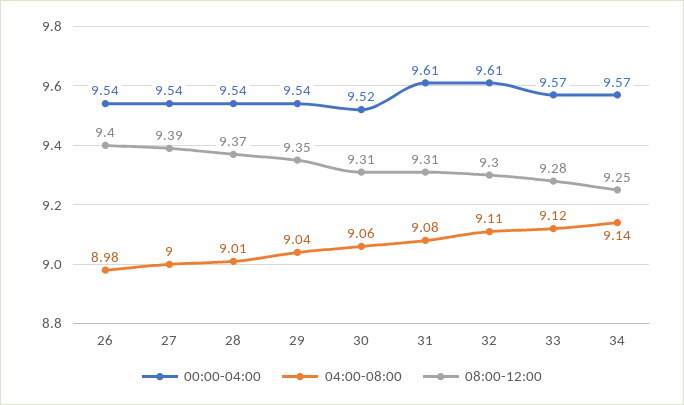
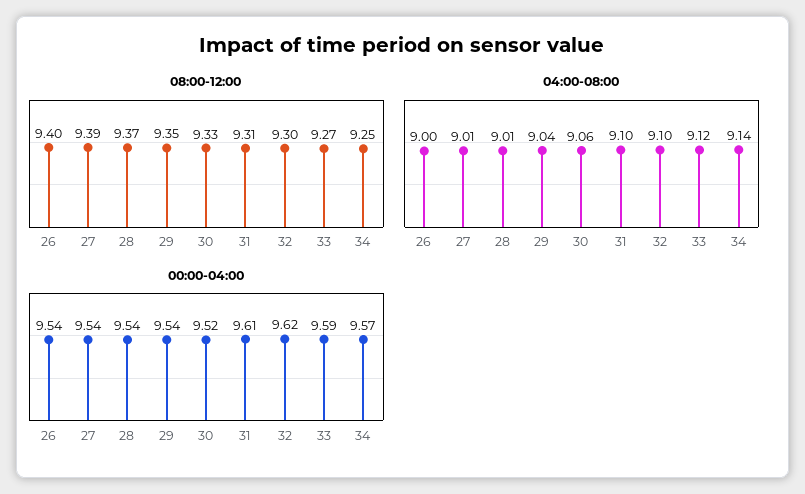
  {
    "00:00-04:00": {
      "26": 9.54,
      "27": 9.54,
      "28": 9.54,
      "29": 9.54,
      "30": 9.52,
      "31": 9.61,
-     "32": 9.61,
+     "32": 9.62,
-     "33": 9.57,
+     "33": 9.59,
      "34": 9.57
    },
    "04:00-08:00": {
-     "26": 8.98,
+     "26": 9,
-     "27": 9,
+     "27": 9.01,
      "28": 9.01,
      "29": 9.04,
      "30": 9.06,
-     "31": 9.08,
+     "31": 9.1,
-     "32": 9.11,
+     "32": 9.1,
      "33": 9.12,
      "34": 9.14
    },
    "08:00-12:00": {
      "26": 9.4,
      "27": 9.39,
      "28": 9.37,
      "29": 9.35,
-     "30": 9.31,
+     "30": 9.33,
      "31": 9.31,
      "32": 9.3,
-     "33": 9.28,
+     "33": 9.27,
      "34": 9.25
    }
  }

